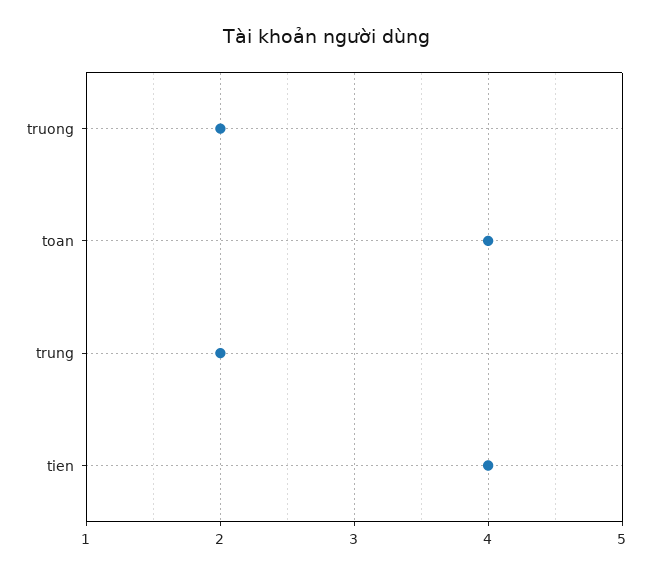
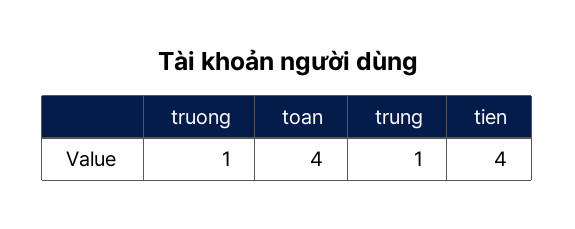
  {
-   "truong": 2,
+   "truong": 1,
    "toan": 4,
-   "trung": 2,
+   "trung": 1,
    "tien": 4
  }

